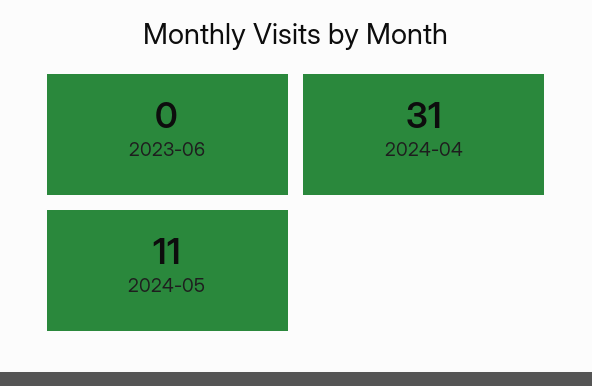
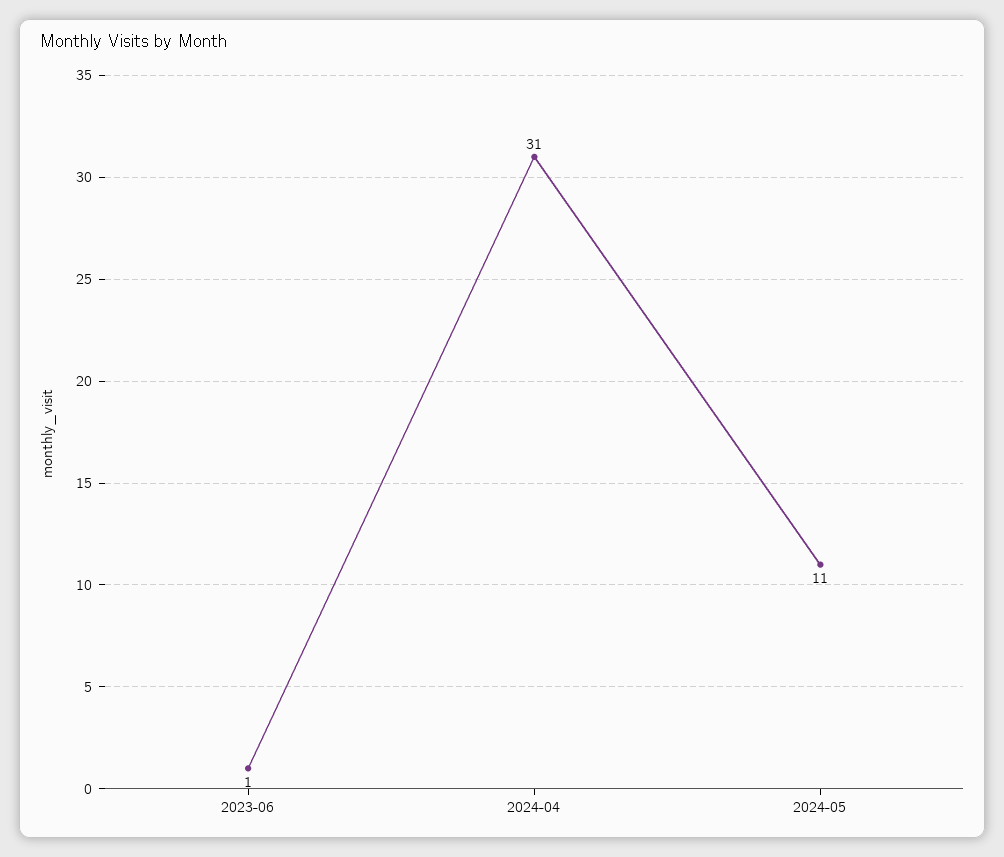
  {
-   "2023-06": 0,
+   "2023-06": 1,
    "2024-04": 31,
    "2024-05": 11
  }

